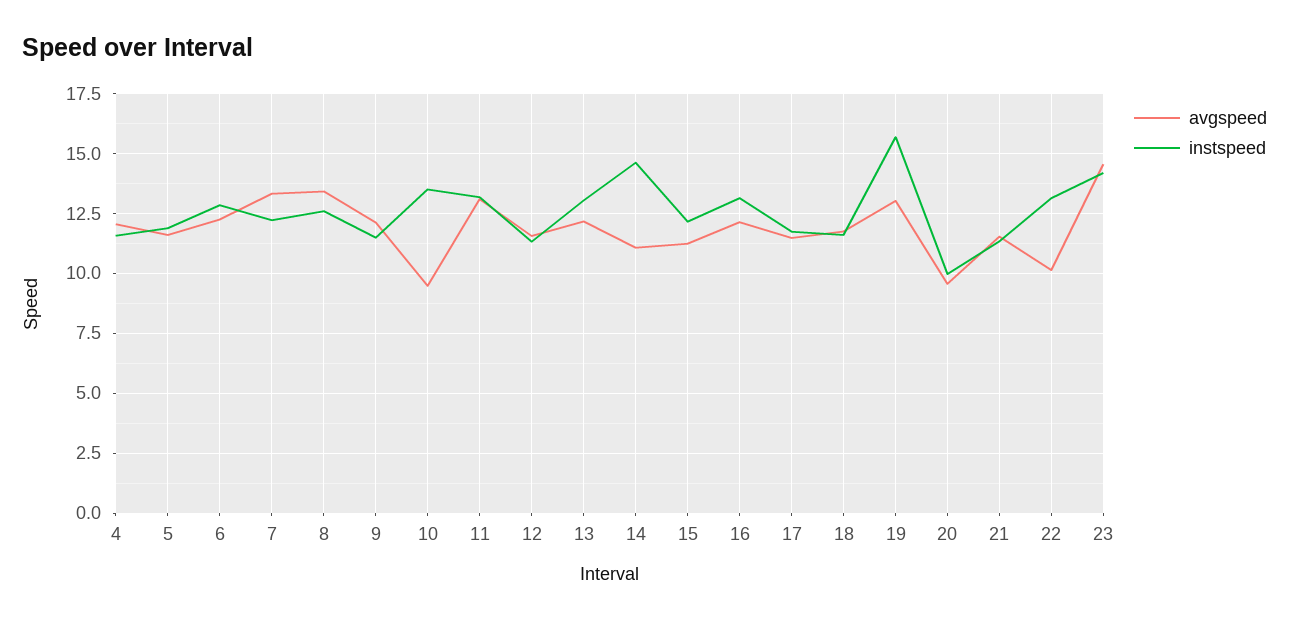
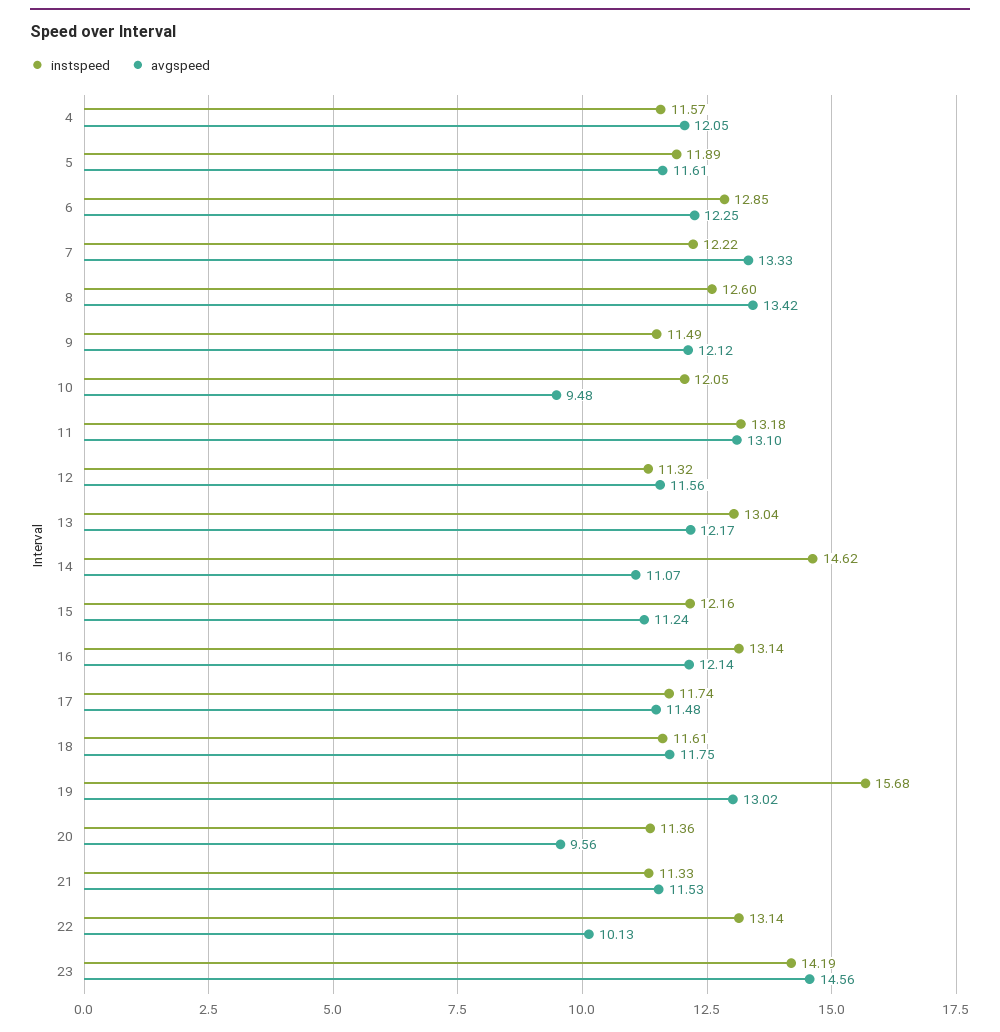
  {
    "avgspeed": {
      "4": 12.05,
      "5": 11.61,
      "6": 12.25,
      "7": 13.33,
      "8": 13.42,
      "9": 12.12,
      "10": 9.48,
      "11": 13.1,
      "12": 11.56,
      "13": 12.17,
      "14": 11.07,
      "15": 11.24,
      "16": 12.14,
      "17": 11.48,
      "18": 11.75,
      "19": 13.02,
      "20": 9.56,
      "21": 11.53,
      "22": 10.13,
      "23": 14.56
    },
    "instspeed": {
      "4": 11.57,
      "5": 11.89,
      "6": 12.85,
      "7": 12.22,
      "8": 12.6,
      "9": 11.49,
-     "10": 13.5,
+     "10": 12.05,
      "11": 13.18,
      "12": 11.32,
      "13": 13.04,
      "14": 14.62,
      "15": 12.16,
      "16": 13.14,
      "17": 11.74,
      "18": 11.61,
      "19": 15.68,
-     "20": 10,
+     "20": 11.36,
      "21": 11.33,
      "22": 13.14,
      "23": 14.19
    }
  }

